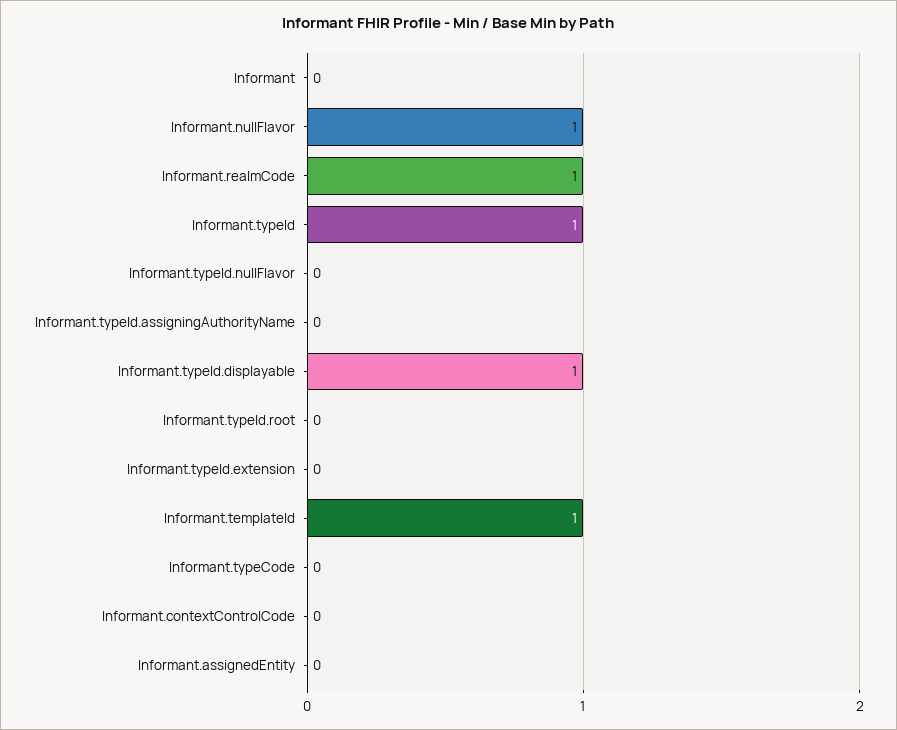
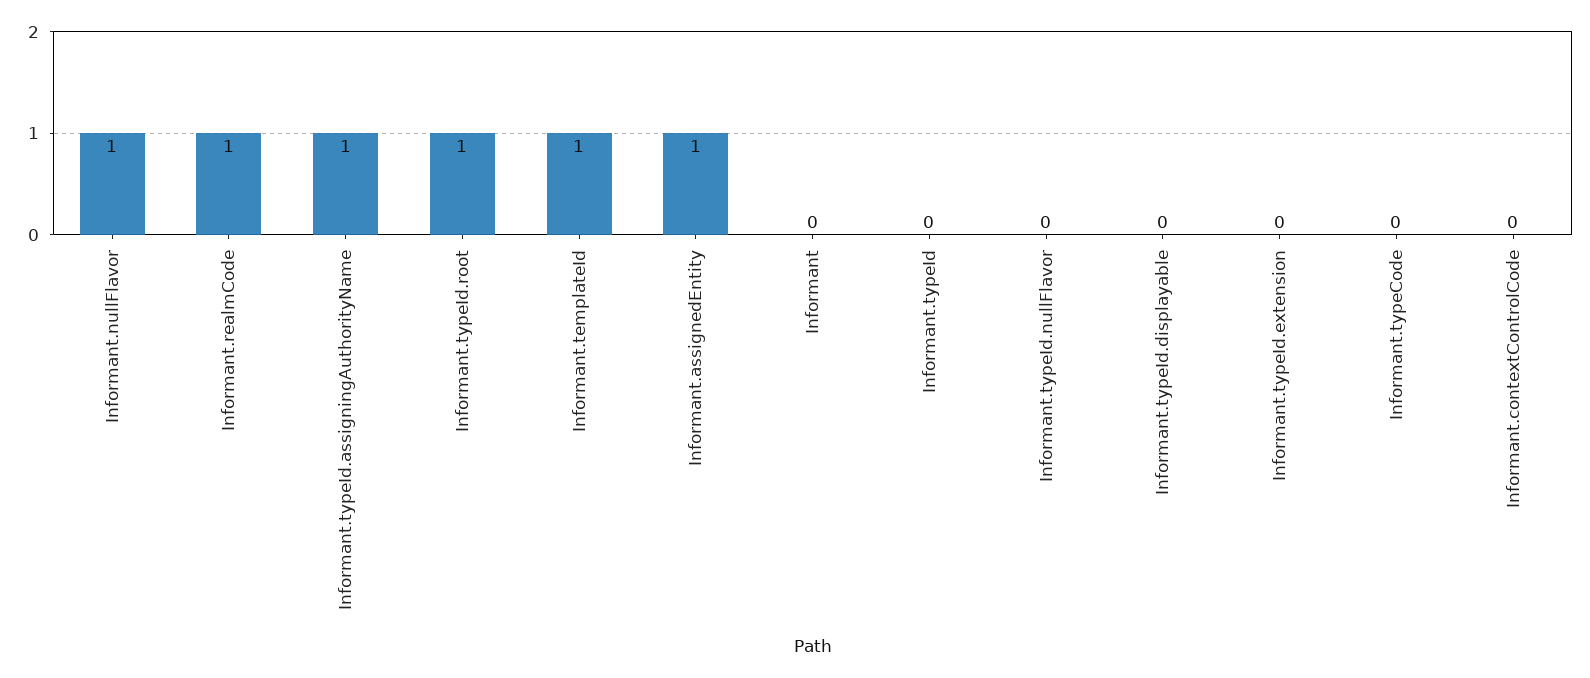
  {
    "Informant": 0,
    "Informant.nullFlavor": 1,
    "Informant.realmCode": 1,
-   "Informant.typeId": 1,
+   "Informant.typeId": 0,
    "Informant.typeId.nullFlavor": 0,
-   "Informant.typeId.assigningAuthorityName": 0,
+   "Informant.typeId.assigningAuthorityName": 1,
-   "Informant.typeId.displayable": 1,
+   "Informant.typeId.displayable": 0,
-   "Informant.typeId.root": 0,
+   "Informant.typeId.root": 1,
    "Informant.typeId.extension": 0,
    "Informant.templateId": 1,
    "Informant.typeCode": 0,
    "Informant.contextControlCode": 0,
-   "Informant.assignedEntity": 0
+   "Informant.assignedEntity": 1
  }

